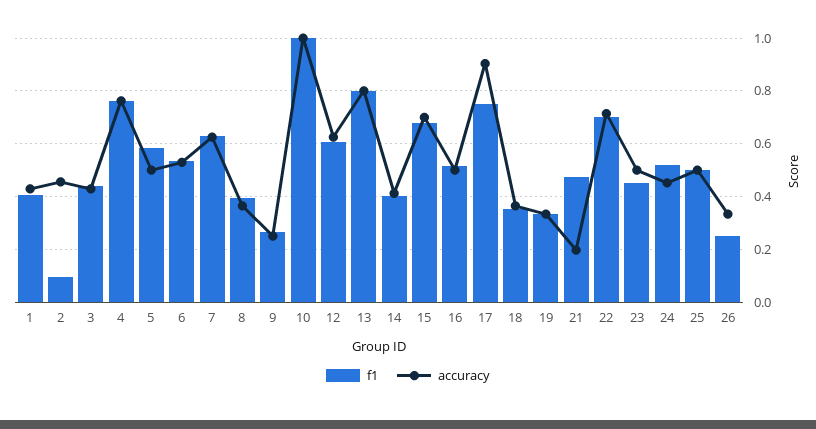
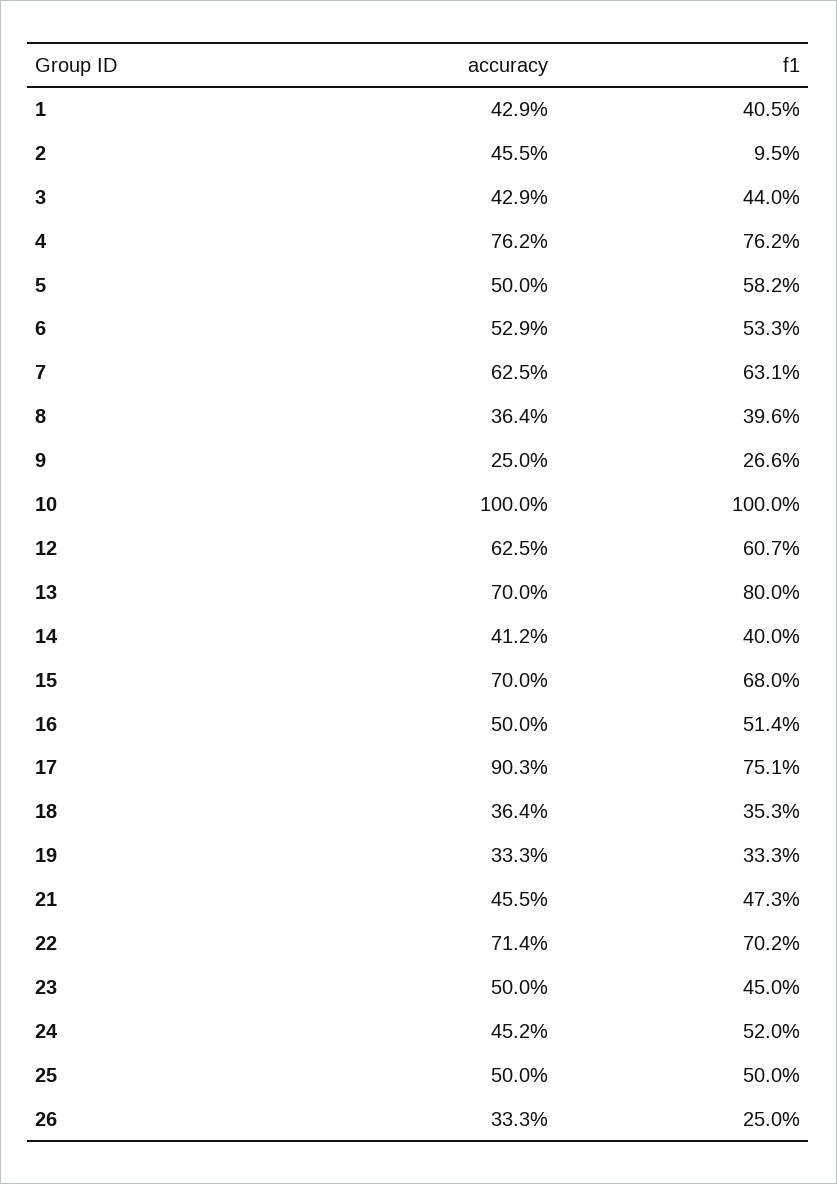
  {
    "f1": {
      "1": 0.405,
      "2": 0.095,
      "3": 0.44,
      "4": 0.762,
      "5": 0.582,
      "6": 0.533,
      "7": 0.631,
      "8": 0.396,
      "9": 0.266,
      "10": 1,
      "12": 0.607,
      "13": 0.8,
      "14": 0.4,
      "15": 0.68,
      "16": 0.514,
      "17": 0.751,
      "18": 0.353,
      "19": 0.333,
      "21": 0.473,
      "22": 0.702,
      "23": 0.45,
      "24": 0.52,
      "25": 0.5,
      "26": 0.25
    },
    "accuracy": {
      "1": 0.429,
      "2": 0.455,
      "3": 0.429,
      "4": 0.762,
      "5": 0.5,
      "6": 0.529,
      "7": 0.625,
      "8": 0.364,
      "9": 0.25,
      "10": 1,
      "12": 0.625,
-     "13": 0.8,
+     "13": 0.7,
      "14": 0.412,
      "15": 0.7,
      "16": 0.5,
      "17": 0.903,
      "18": 0.364,
      "19": 0.333,
-     "21": 0.2,
+     "21": 0.455,
      "22": 0.714,
      "23": 0.5,
      "24": 0.452,
      "25": 0.5,
      "26": 0.333
    }
  }

